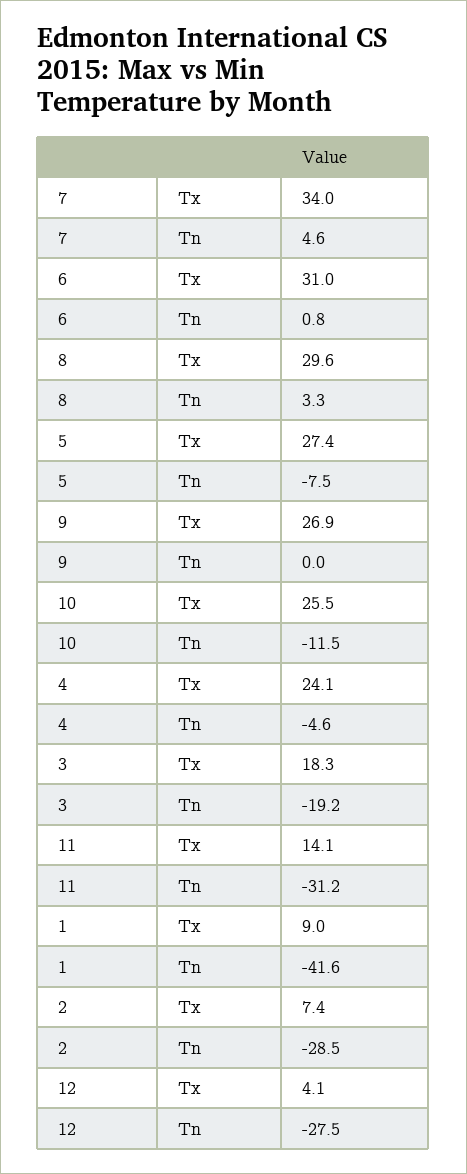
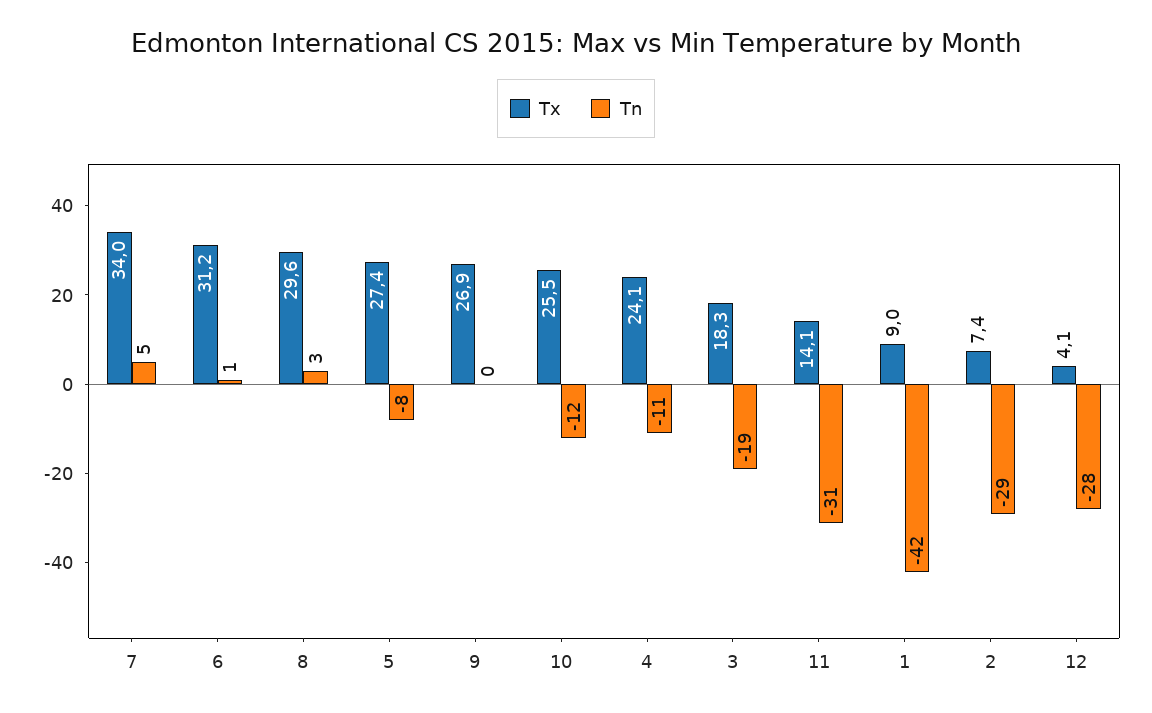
  {
    "Tx": {
      "7": 34,
-     "6": 31,
+     "6": 31.2,
      "8": 29.6,
      "5": 27.4,
      "9": 26.9,
      "10": 25.5,
      "4": 24.1,
      "3": 18.3,
      "11": 14.1,
      "1": 9,
      "2": 7.4,
      "12": 4.1
    },
    "Tn": {
      "7": 4.6,
      "6": 0.8,
      "8": 3.3,
      "5": -7.5,
      "9": 0,
      "10": -11.5,
-     "4": -4.6,
+     "4": -11,
      "3": -19.2,
      "11": -31.2,
      "1": -41.6,
      "2": -28.5,
      "12": -27.5
    }
  }

